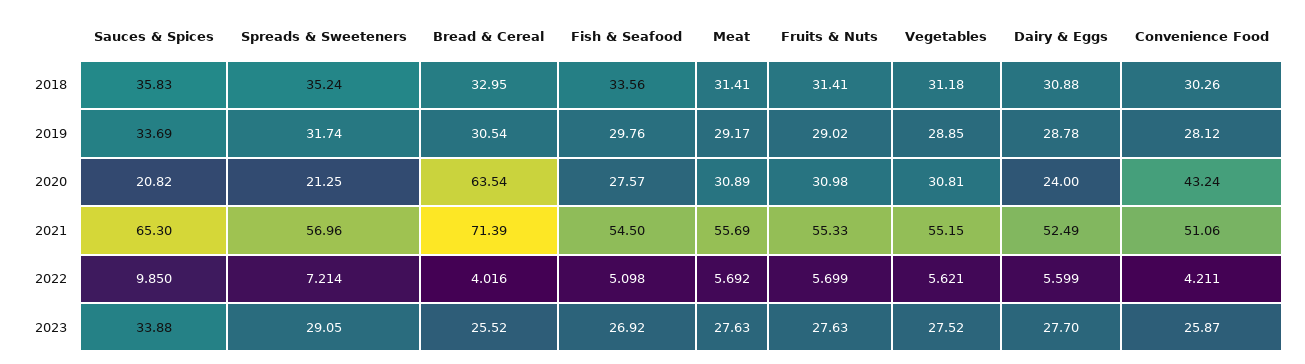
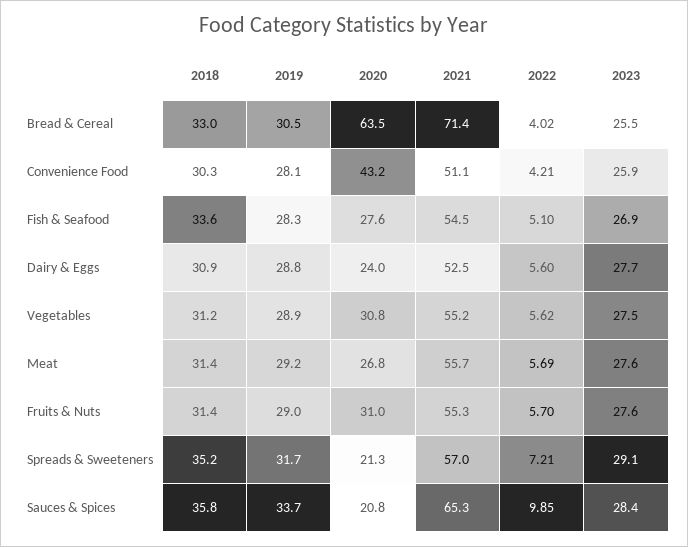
  {
    "Sauces & Spices": {
      "2018": 35.83,
      "2019": 33.69,
      "2020": 20.82,
      "2021": 65.3,
      "2022": 9.85,
-     "2023": 33.88
+     "2023": 28.4
    },
    "Spreads & Sweeteners": {
      "2018": 35.24,
      "2019": 31.74,
      "2020": 21.25,
      "2021": 56.96,
      "2022": 7.214,
      "2023": 29.05
    },
    "Bread & Cereal": {
      "2018": 32.95,
      "2019": 30.54,
      "2020": 63.54,
      "2021": 71.39,
      "2022": 4.016,
      "2023": 25.52
    },
    "Fish & Seafood": {
      "2018": 33.56,
-     "2019": 29.76,
+     "2019": 28.3,
      "2020": 27.57,
      "2021": 54.5,
      "2022": 5.098,
      "2023": 26.92
    },
    "Meat": {
      "2018": 31.41,
      "2019": 29.17,
-     "2020": 30.89,
+     "2020": 26.8,
      "2021": 55.69,
      "2022": 5.692,
      "2023": 27.63
    },
    "Fruits & Nuts": {
      "2018": 31.41,
      "2019": 29.02,
      "2020": 30.98,
      "2021": 55.33,
      "2022": 5.699,
      "2023": 27.63
    },
    "Vegetables": {
      "2018": 31.18,
      "2019": 28.85,
      "2020": 30.81,
      "2021": 55.15,
      "2022": 5.621,
      "2023": 27.52
    },
    "Dairy & Eggs": {
      "2018": 30.88,
      "2019": 28.78,
      "2020": 24,
      "2021": 52.49,
      "2022": 5.599,
      "2023": 27.7
    },
    "Convenience Food": {
      "2018": 30.26,
      "2019": 28.12,
      "2020": 43.24,
      "2021": 51.06,
      "2022": 4.211,
      "2023": 25.87
    }
  }

